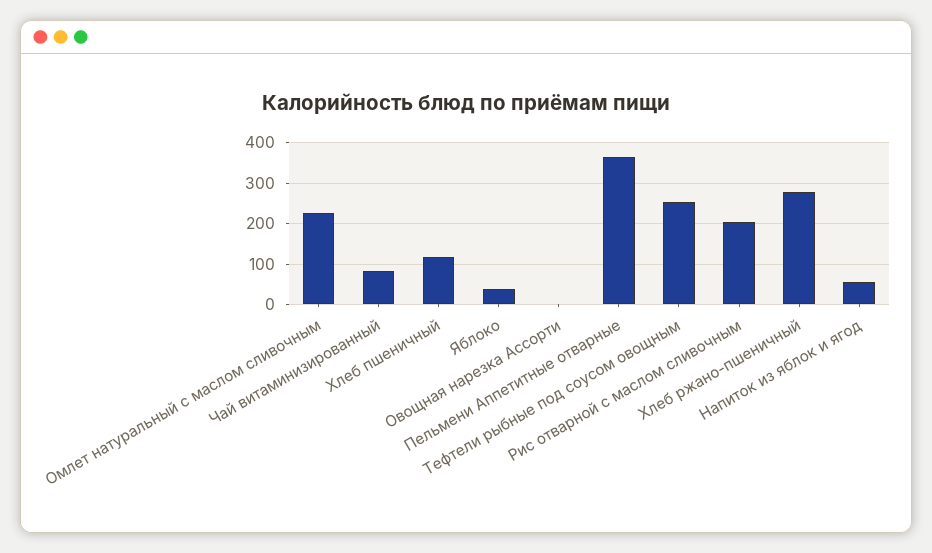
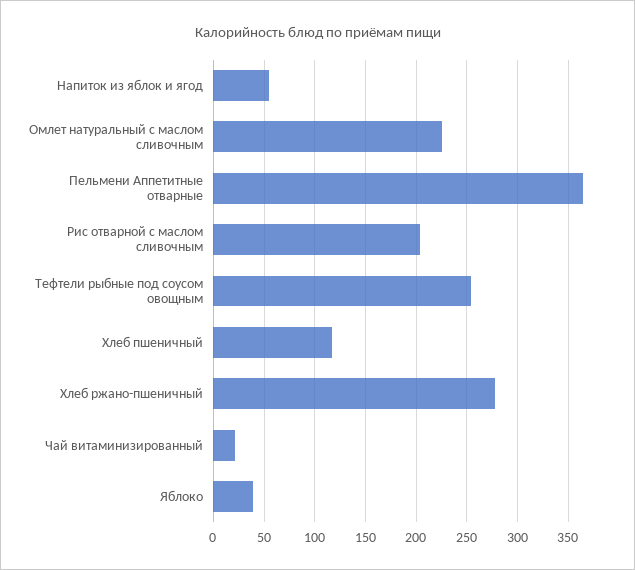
  {
    "Омлет натуральный с маслом сливочным": 230,
-   "Чай витаминизированный": 80,
+   "Чай витаминизированный": 20,
    "Хлеб пшеничный": 120,
    "Яблоко": 40,
-   "Овощная нарезка Ассорти": 0,
    "Пельмени Аппетитные отварные": 360,
    "Тефтели рыбные под соусом овощным": 250,
    "Рис отварной с маслом сливочным": 200,
    "Хлеб ржано-пшеничный": 280,
    "Напиток из яблок и ягод": 50
  }

